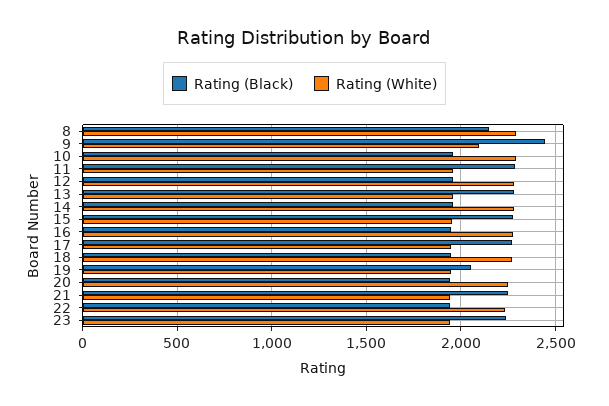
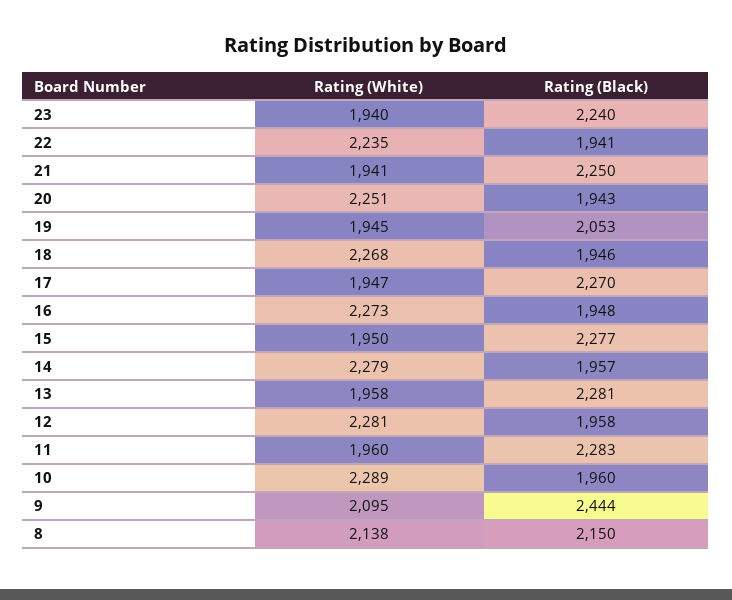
  {
    "Rating (Black)": {
      "8": 2150,
      "9": 2444,
      "10": 1960,
      "11": 2283,
      "12": 1958,
      "13": 2281,
      "14": 1957,
      "15": 2277,
      "16": 1948,
      "17": 2270,
      "18": 1946,
      "19": 2053,
      "20": 1943,
      "21": 2250,
      "22": 1941,
      "23": 2240
    },
    "Rating (White)": {
-     "8": 2300,
+     "8": 2138,
      "9": 2095,
      "10": 2289,
      "11": 1960,
      "12": 2281,
      "13": 1958,
      "14": 2279,
      "15": 1950,
      "16": 2273,
      "17": 1947,
      "18": 2268,
      "19": 1945,
      "20": 2251,
      "21": 1941,
      "22": 2235,
      "23": 1940
    }
  }

